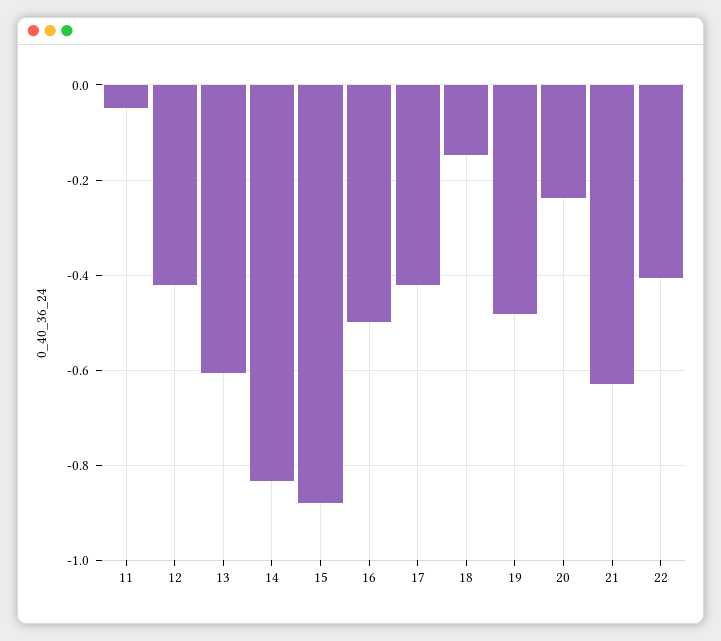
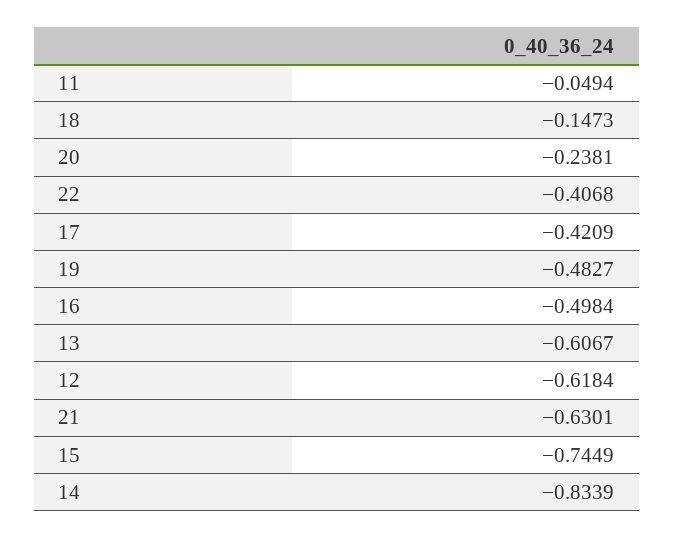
  {
    "11": -0.0494,
-   "12": -0.42,
+   "12": -0.6184,
    "13": -0.6067,
    "14": -0.8339,
-   "15": -0.88,
+   "15": -0.7449,
    "16": -0.4984,
    "17": -0.4209,
    "18": -0.1473,
    "19": -0.4827,
    "20": -0.2381,
    "21": -0.6301,
    "22": -0.4068
  }

